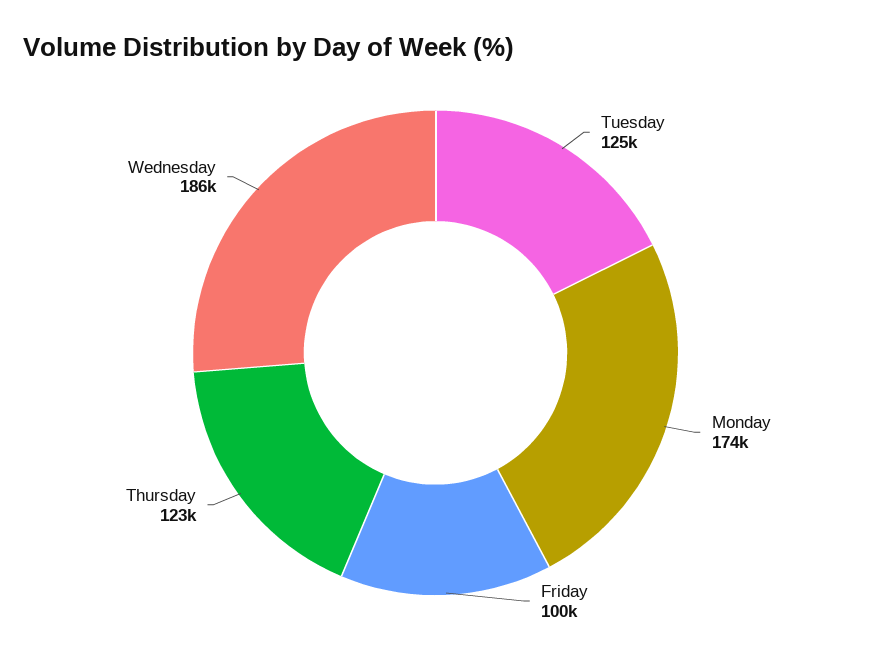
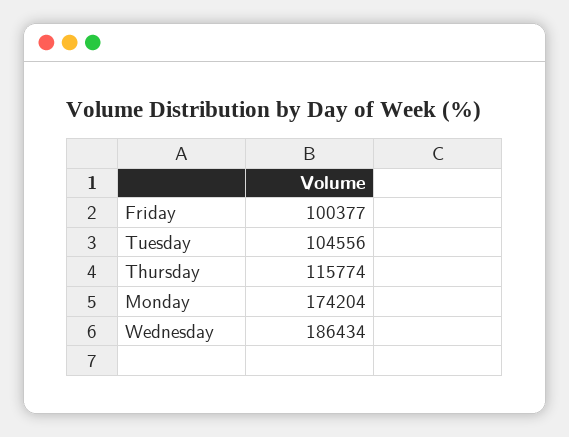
  {
-   "Tuesday": 125000,
+   "Tuesday": 104556,
    "Monday": 174204,
    "Friday": 100377,
-   "Thursday": 123000,
+   "Thursday": 115774,
    "Wednesday": 186434
  }

